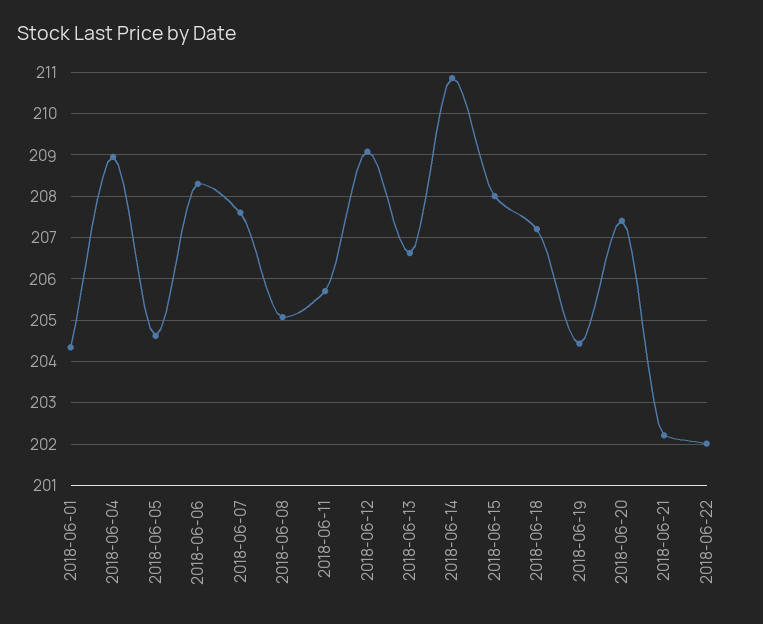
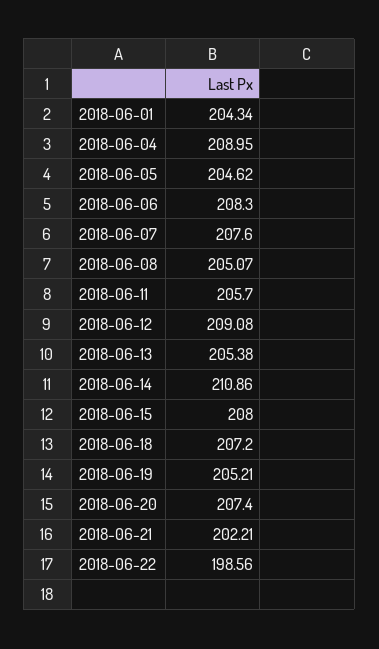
  {
    "2018-06-01": 204.34,
    "2018-06-04": 208.95,
    "2018-06-05": 204.62,
    "2018-06-06": 208.3,
    "2018-06-07": 207.6,
    "2018-06-08": 205.07,
    "2018-06-11": 205.7,
    "2018-06-12": 209.08,
-   "2018-06-13": 206.6,
+   "2018-06-13": 205.38,
    "2018-06-14": 210.86,
    "2018-06-15": 208,
    "2018-06-18": 207.2,
-   "2018-06-19": 204.4,
+   "2018-06-19": 205.21,
    "2018-06-20": 207.4,
    "2018-06-21": 202.21,
-   "2018-06-22": 202
+   "2018-06-22": 198.56
  }

